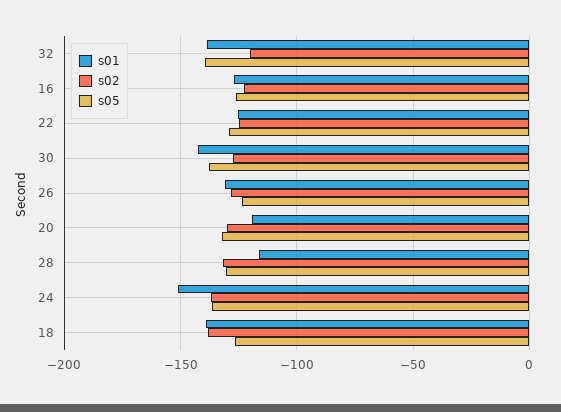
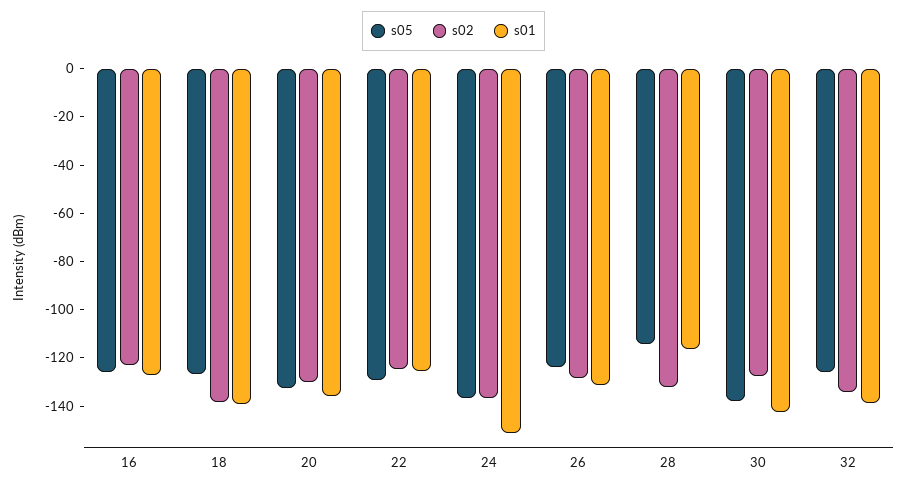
  {
    "s01": {
      "32": -140,
      "16": -125,
      "22": -125,
      "30": -145,
      "26": -130,
-     "20": -120,
+     "20": -135,
      "28": -115,
      "24": -150,
      "18": -140
    },
    "s02": {
-     "32": -120,
+     "32": -135,
      "16": -125,
      "22": -125,
      "30": -125,
      "26": -130,
      "20": -130,
      "28": -130,
      "24": -135,
      "18": -140
    },
    "s05": {
-     "32": -140,
+     "32": -125,
      "16": -125,
      "22": -130,
      "30": -140,
      "26": -125,
      "20": -130,
-     "28": -130,
+     "28": -115,
      "24": -135,
      "18": -125
    }
  }

